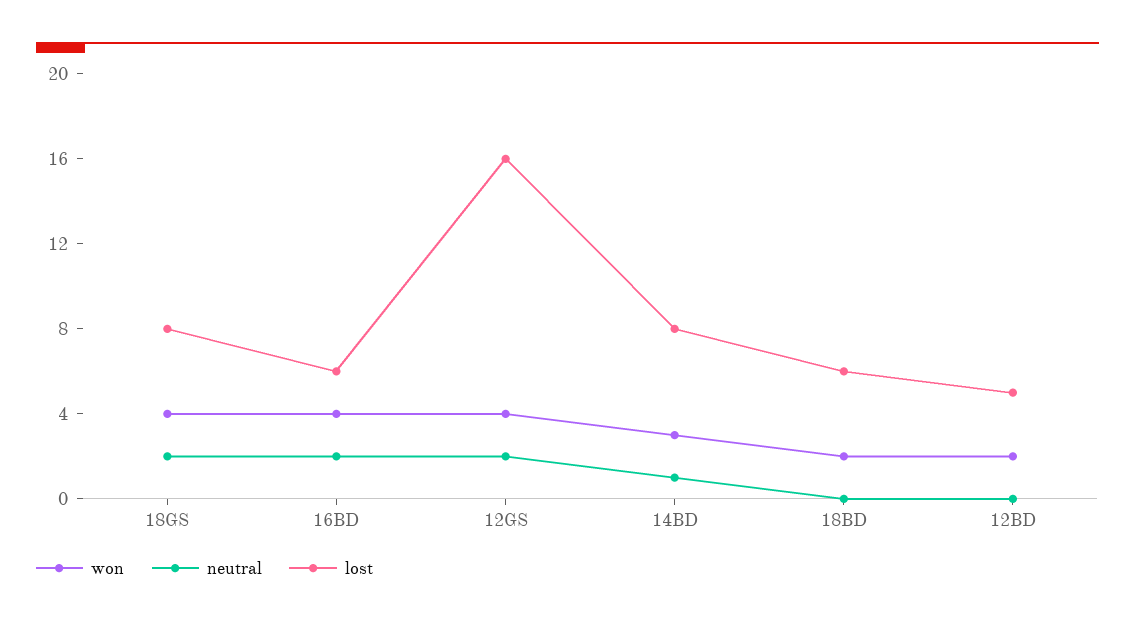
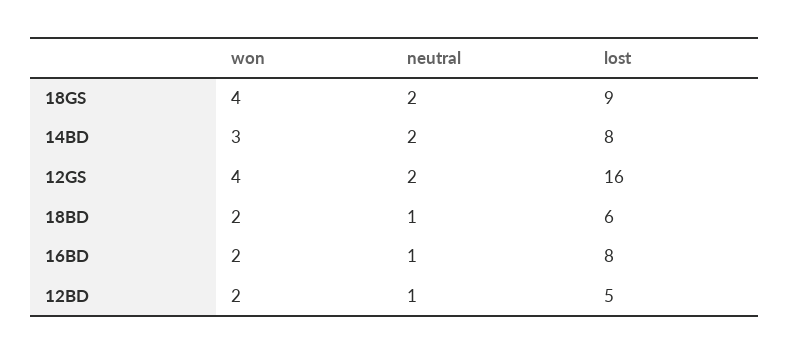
  {
    "won": {
      "18GS": 4,
-     "16BD": 4,
+     "16BD": 2,
      "12GS": 4,
      "14BD": 3,
      "18BD": 2,
      "12BD": 2
    },
    "neutral": {
      "18GS": 2,
-     "16BD": 2,
+     "16BD": 1,
      "12GS": 2,
-     "14BD": 1,
+     "14BD": 2,
-     "18BD": 0,
+     "18BD": 1,
-     "12BD": 0
+     "12BD": 1
    },
    "lost": {
-     "18GS": 8,
+     "18GS": 9,
-     "16BD": 6,
+     "16BD": 8,
      "12GS": 16,
      "14BD": 8,
      "18BD": 6,
      "12BD": 5
    }
  }

